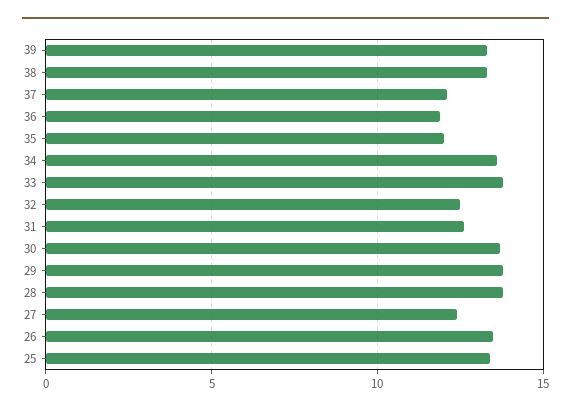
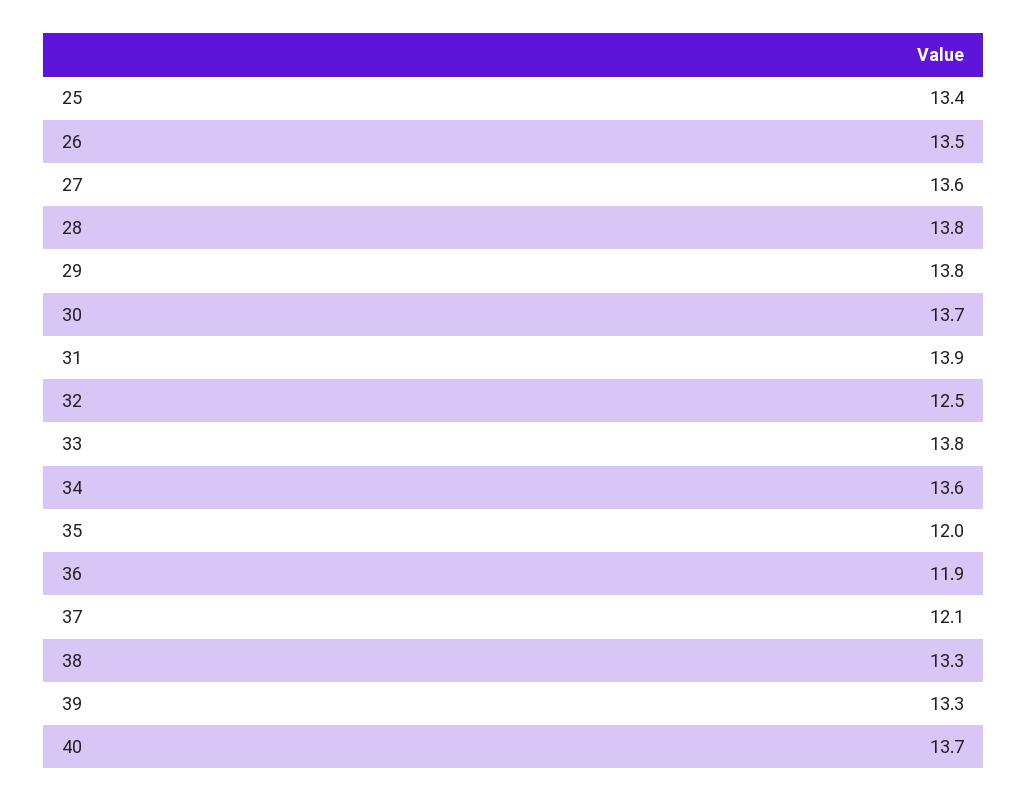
  {
    "39": 13.3,
    "38": 13.3,
    "37": 12.1,
    "36": 11.9,
    "35": 12,
    "34": 13.6,
    "33": 13.8,
    "32": 12.5,
-   "31": 12.5,
+   "31": 13.9,
    "30": 13.7,
    "29": 13.8,
    "28": 13.8,
-   "27": 12.5,
+   "27": 13.6,
    "26": 13.5,
-   "25": 13.4
+   "25": 13.4,
+   "40": 13.7
  }

